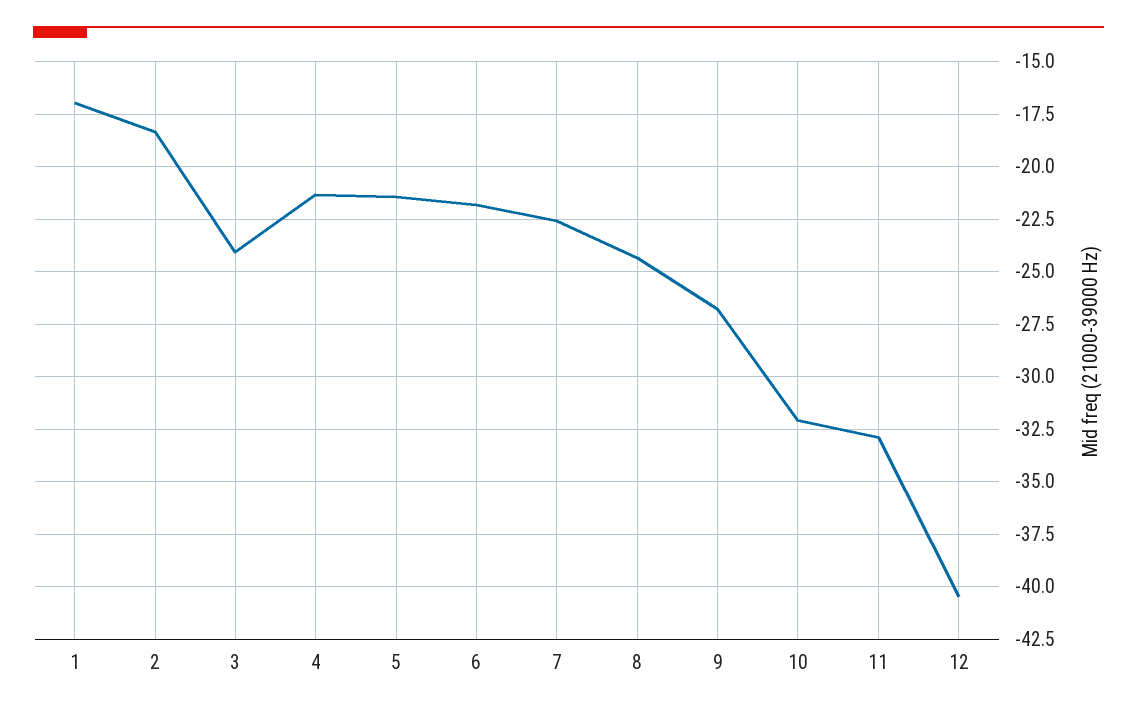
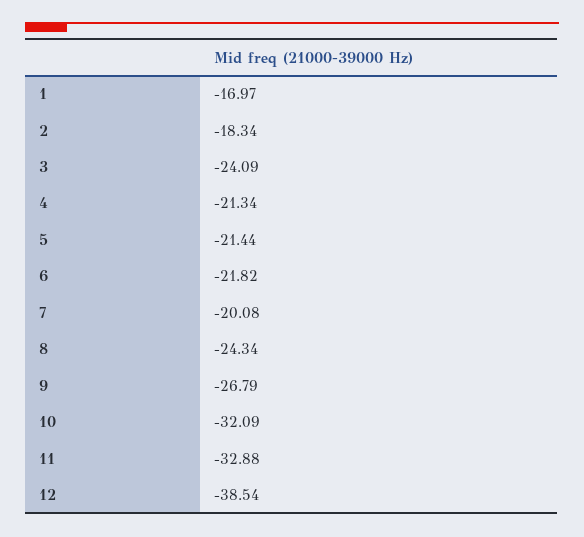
  {
    "1": -16.97,
    "2": -18.34,
    "3": -24.09,
    "4": -21.34,
    "5": -21.44,
    "6": -21.82,
-   "7": -22.5,
+   "7": -20.08,
    "8": -24.34,
    "9": -26.79,
    "10": -32.09,
    "11": -32.88,
-   "12": -40.5
+   "12": -38.54
  }

